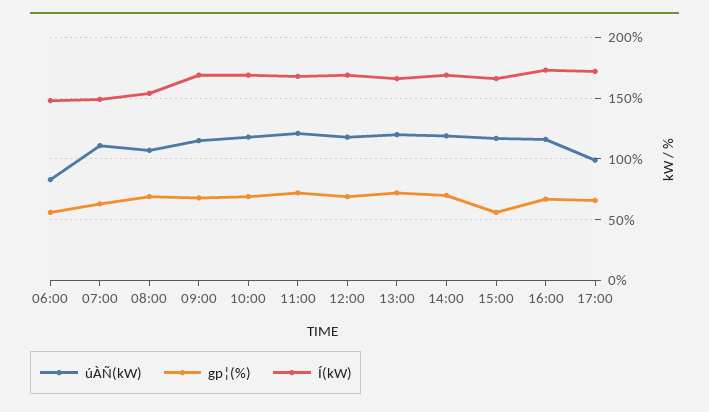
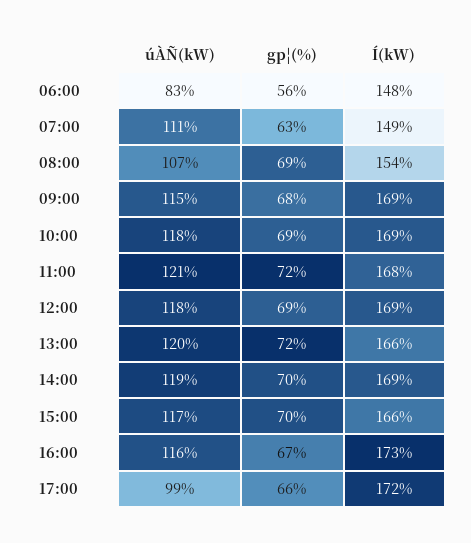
  {
    "úÀÑ(kW)": {
      "06:00": 83,
      "07:00": 111,
      "08:00": 107,
      "09:00": 115,
      "10:00": 118,
      "11:00": 121,
      "12:00": 118,
      "13:00": 120,
      "14:00": 119,
      "15:00": 117,
      "16:00": 116,
      "17:00": 99
    },
    "gp¦(%)": {
      "06:00": 56,
      "07:00": 63,
      "08:00": 69,
      "09:00": 68,
      "10:00": 69,
      "11:00": 72,
      "12:00": 69,
      "13:00": 72,
      "14:00": 70,
-     "15:00": 55,
+     "15:00": 70,
      "16:00": 67,
      "17:00": 66
    },
    "Í(kW)": {
      "06:00": 148,
      "07:00": 149,
      "08:00": 154,
      "09:00": 169,
      "10:00": 169,
      "11:00": 168,
      "12:00": 169,
      "13:00": 166,
      "14:00": 169,
      "15:00": 166,
      "16:00": 173,
      "17:00": 172
    }
  }

